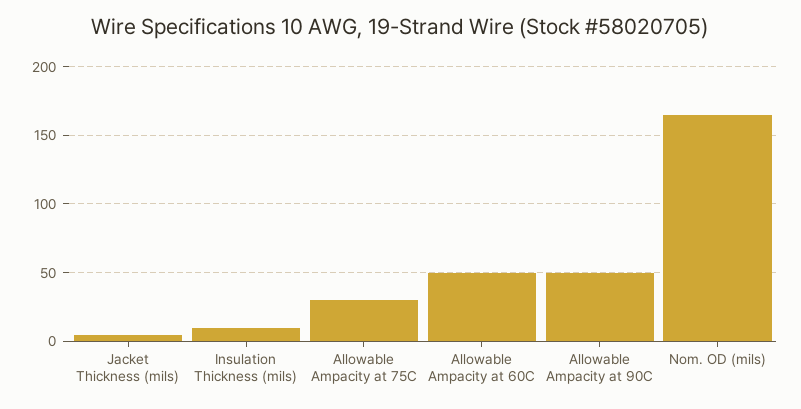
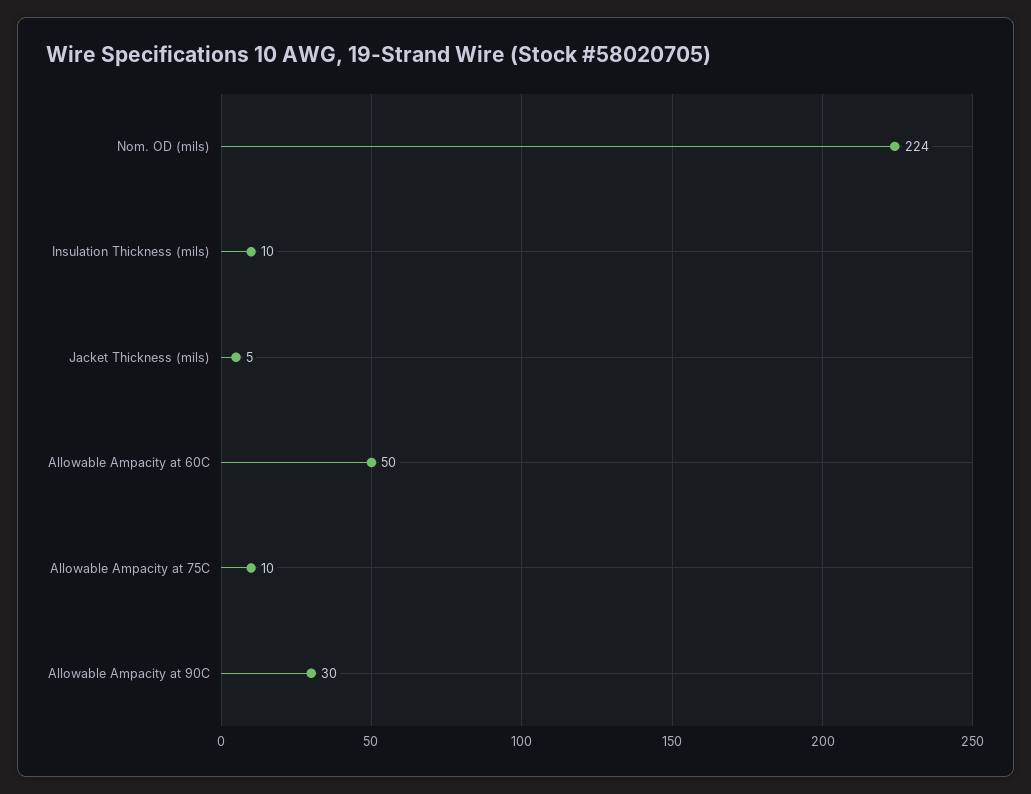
  {
    "Jacket Thickness (mils)": 5,
    "Insulation Thickness (mils)": 10,
-   "Allowable Ampacity at 75C": 30,
+   "Allowable Ampacity at 75C": 10,
    "Allowable Ampacity at 60C": 50,
-   "Allowable Ampacity at 90C": 50,
+   "Allowable Ampacity at 90C": 30,
-   "Nom. OD (mils)": 165
+   "Nom. OD (mils)": 224
  }

